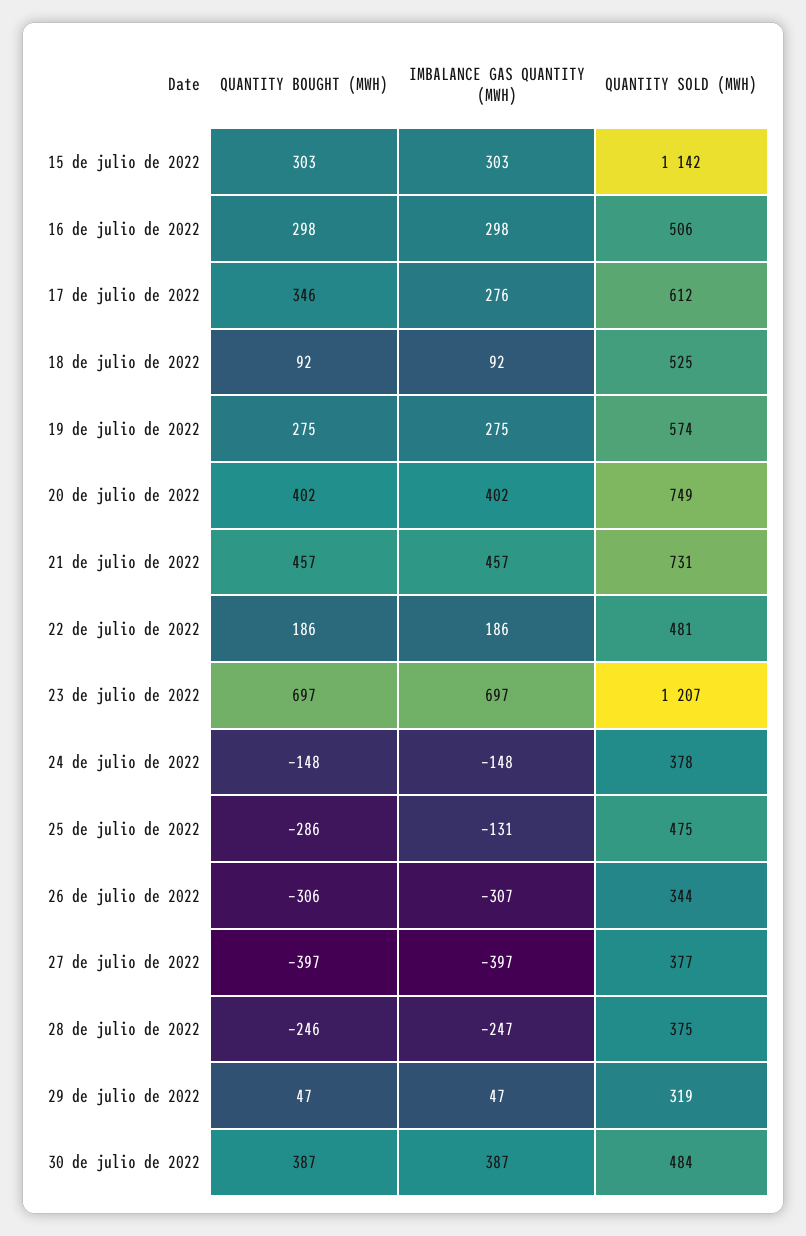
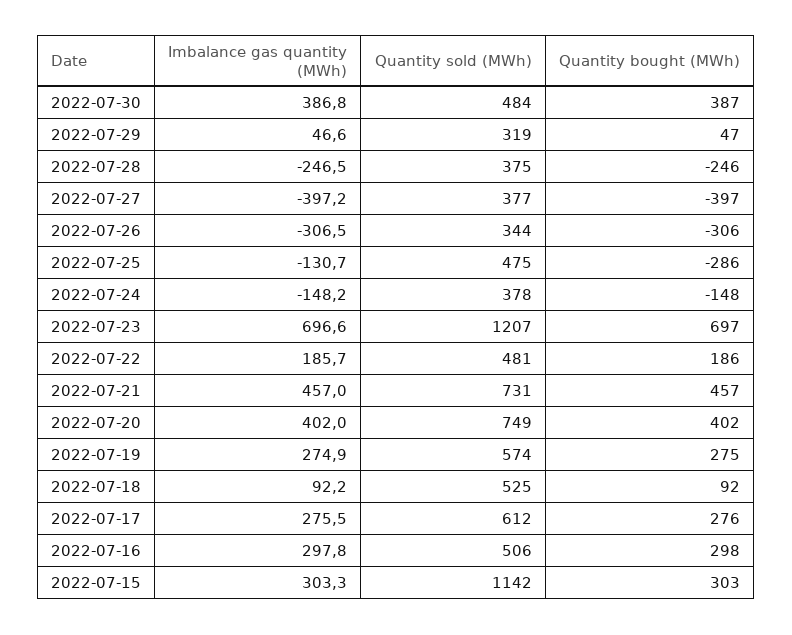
  {
    "QUANTITY BOUGHT (MWH)": {
      "15 de julio de 2022": 303,
      "16 de julio de 2022": 298,
-     "17 de julio de 2022": 346,
+     "17 de julio de 2022": 276,
      "18 de julio de 2022": 92,
      "19 de julio de 2022": 275,
      "20 de julio de 2022": 402,
      "21 de julio de 2022": 457,
      "22 de julio de 2022": 186,
      "23 de julio de 2022": 697,
      "24 de julio de 2022": -148,
      "25 de julio de 2022": -286,
      "26 de julio de 2022": -306,
      "27 de julio de 2022": -397,
      "28 de julio de 2022": -246,
      "29 de julio de 2022": 47,
      "30 de julio de 2022": 387
    },
    "IMBALANCE GAS QUANTITY (MWH)": {
      "15 de julio de 2022": 303.3,
      "16 de julio de 2022": 297.8,
      "17 de julio de 2022": 275.5,
      "18 de julio de 2022": 92.2,
      "19 de julio de 2022": 274.9,
      "20 de julio de 2022": 402,
      "21 de julio de 2022": 457,
      "22 de julio de 2022": 185.7,
      "23 de julio de 2022": 696.6,
      "24 de julio de 2022": -148.2,
      "25 de julio de 2022": -130.7,
      "26 de julio de 2022": -306.5,
      "27 de julio de 2022": -397.2,
      "28 de julio de 2022": -246.5,
      "29 de julio de 2022": 46.6,
      "30 de julio de 2022": 386.8
    },
    "QUANTITY SOLD (MWH)": {
      "15 de julio de 2022": 1142,
      "16 de julio de 2022": 506,
      "17 de julio de 2022": 612,
      "18 de julio de 2022": 525,
      "19 de julio de 2022": 574,
      "20 de julio de 2022": 749,
      "21 de julio de 2022": 731,
      "22 de julio de 2022": 481,
      "23 de julio de 2022": 1207,
      "24 de julio de 2022": 378,
      "25 de julio de 2022": 475,
      "26 de julio de 2022": 344,
      "27 de julio de 2022": 377,
      "28 de julio de 2022": 375,
      "29 de julio de 2022": 319,
      "30 de julio de 2022": 484
    }
  }

